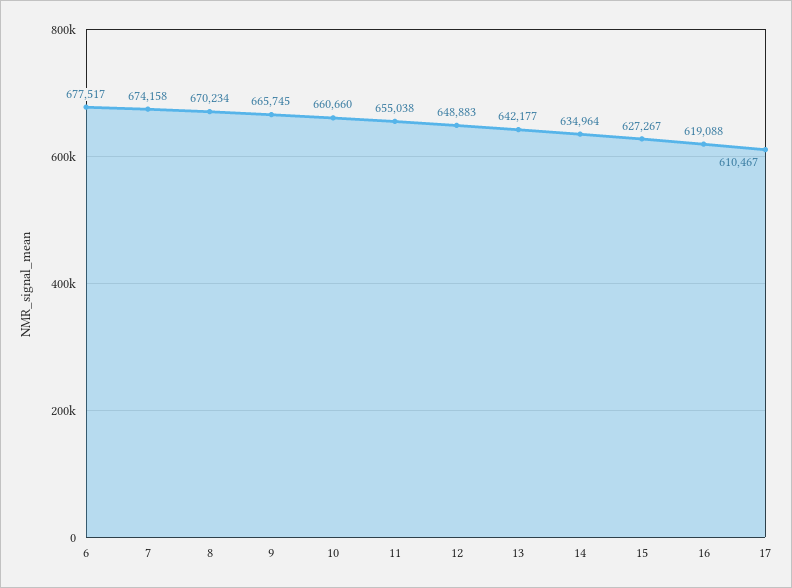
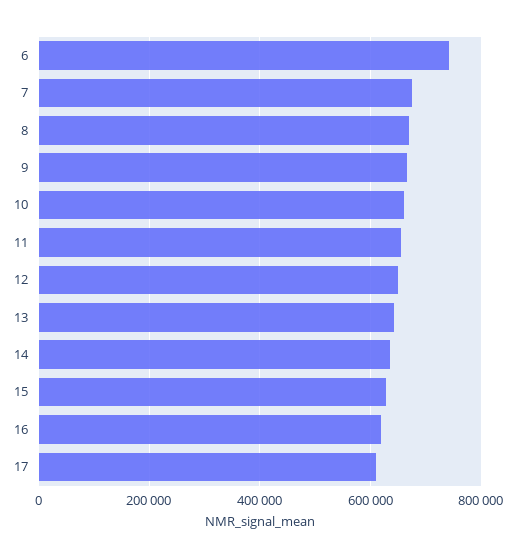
  {
-   "6": 677517,
+   "6": 740000,
    "7": 674158,
    "8": 670234,
    "9": 665745,
    "10": 660660,
    "11": 655038,
    "12": 648883,
    "13": 642177,
    "14": 634964,
    "15": 627267,
    "16": 619088,
    "17": 610467
  }

